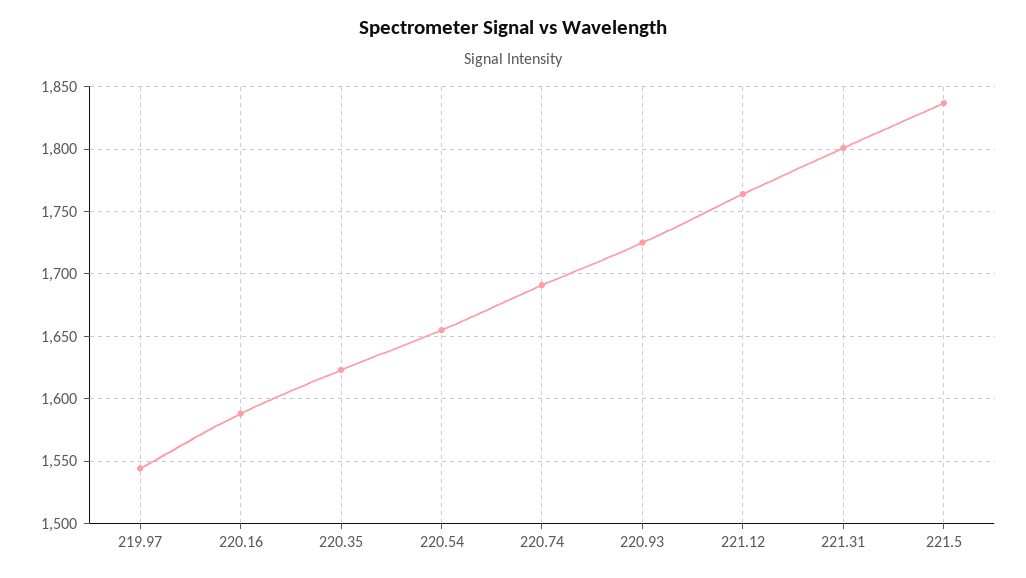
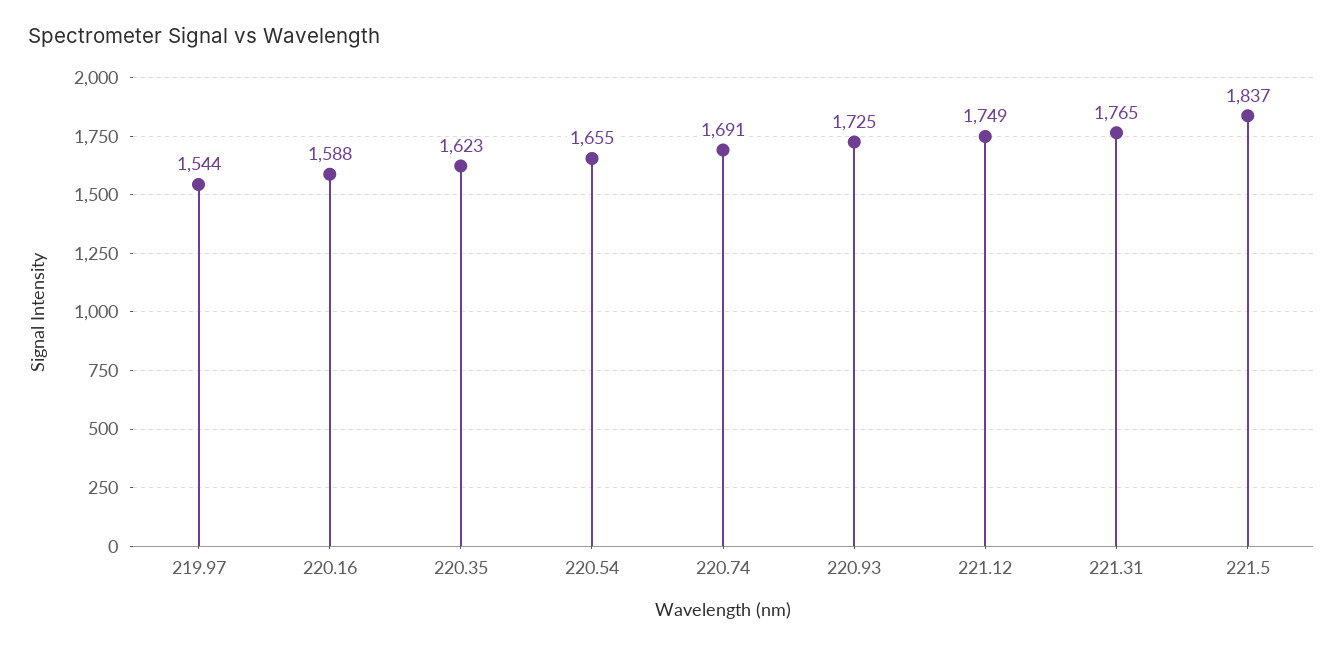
  {
    "219.97": 1544,
    "220.16": 1588,
    "220.35": 1623,
    "220.54": 1655,
    "220.74": 1691,
    "220.93": 1725,
-   "221.12": 1765,
+   "221.12": 1749,
-   "221.31": 1800,
+   "221.31": 1765,
    "221.5": 1837
  }

